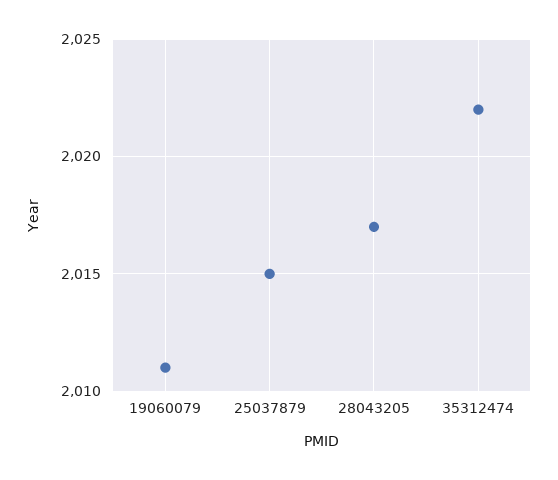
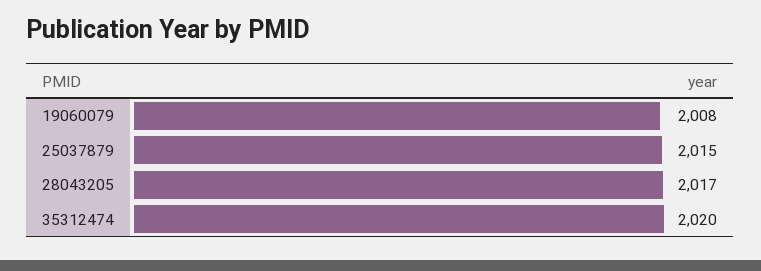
  {
-   "19060079": 2011,
+   "19060079": 2008,
    "25037879": 2015,
    "28043205": 2017,
-   "35312474": 2022
+   "35312474": 2020
  }

